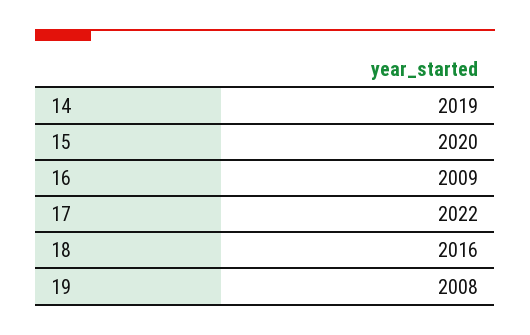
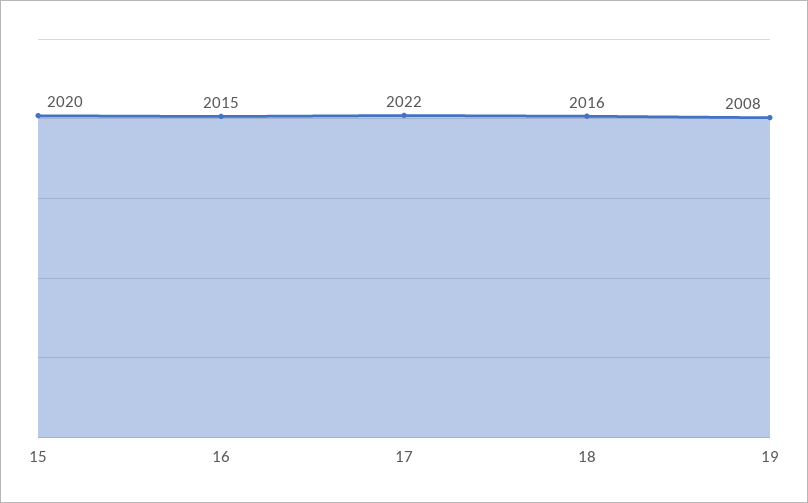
  {
-   "14": 2019,
    "15": 2020,
-   "16": 2009,
+   "16": 2015,
    "17": 2022,
    "18": 2016,
    "19": 2008
  }

